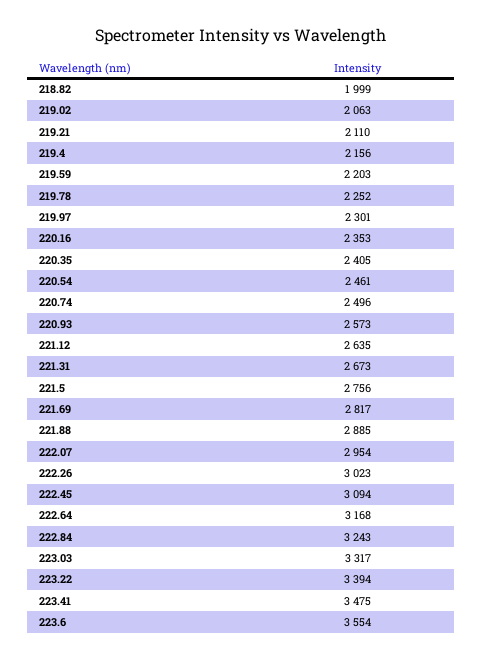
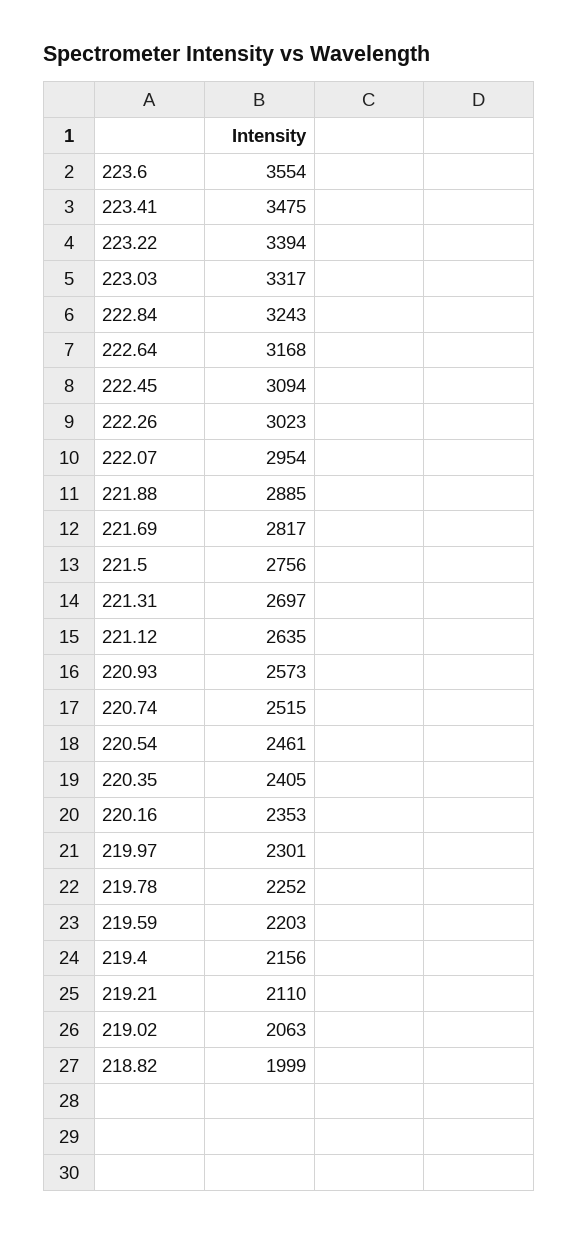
  {
    "218.82": 1999,
    "219.02": 2063,
    "219.21": 2110,
    "219.4": 2156,
    "219.59": 2203,
    "219.78": 2252,
    "219.97": 2301,
    "220.16": 2353,
    "220.35": 2405,
    "220.54": 2461,
-   "220.74": 2496,
+   "220.74": 2515,
    "220.93": 2573,
    "221.12": 2635,
-   "221.31": 2673,
+   "221.31": 2697,
    "221.5": 2756,
    "221.69": 2817,
    "221.88": 2885,
    "222.07": 2954,
    "222.26": 3023,
    "222.45": 3094,
    "222.64": 3168,
    "222.84": 3243,
    "223.03": 3317,
    "223.22": 3394,
    "223.41": 3475,
    "223.6": 3554
  }

